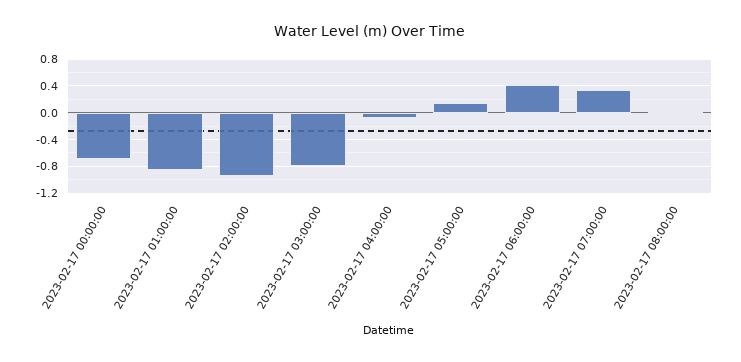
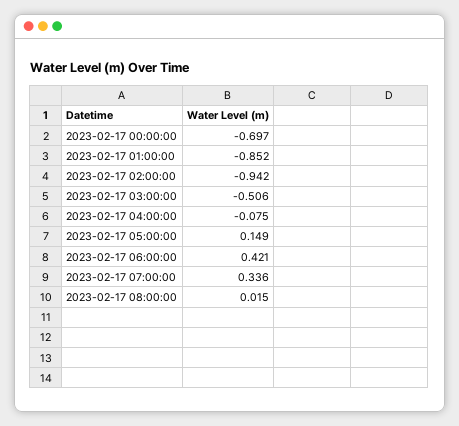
  {
    "2023-02-17 00:00:00": -0.697,
    "2023-02-17 01:00:00": -0.852,
    "2023-02-17 02:00:00": -0.942,
-   "2023-02-17 03:00:00": -0.8,
+   "2023-02-17 03:00:00": -0.506,
    "2023-02-17 04:00:00": -0.075,
    "2023-02-17 05:00:00": 0.149,
    "2023-02-17 06:00:00": 0.421,
    "2023-02-17 07:00:00": 0.336,
    "2023-02-17 08:00:00": 0.015
  }

